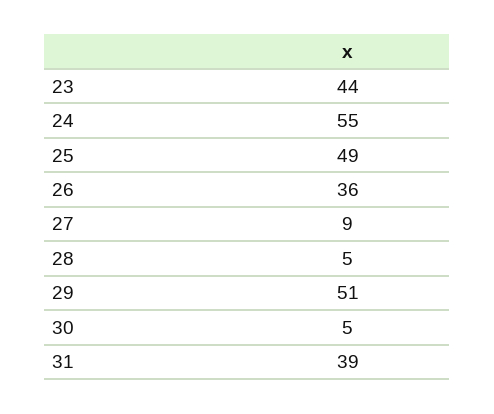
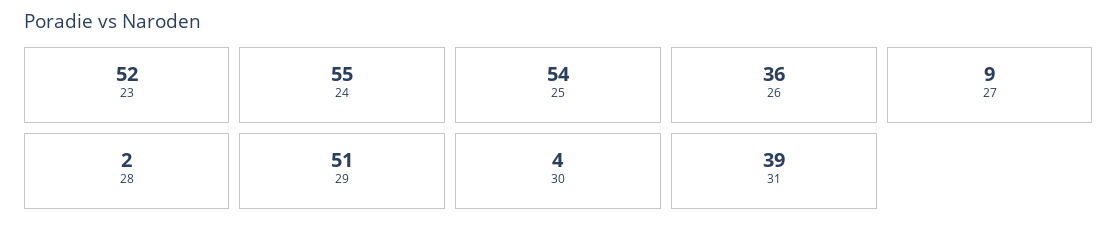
  {
-   "23": 44,
+   "23": 52,
    "24": 55,
-   "25": 49,
+   "25": 54,
    "26": 36,
    "27": 9,
-   "28": 5,
+   "28": 2,
    "29": 51,
-   "30": 5,
+   "30": 4,
    "31": 39
  }

